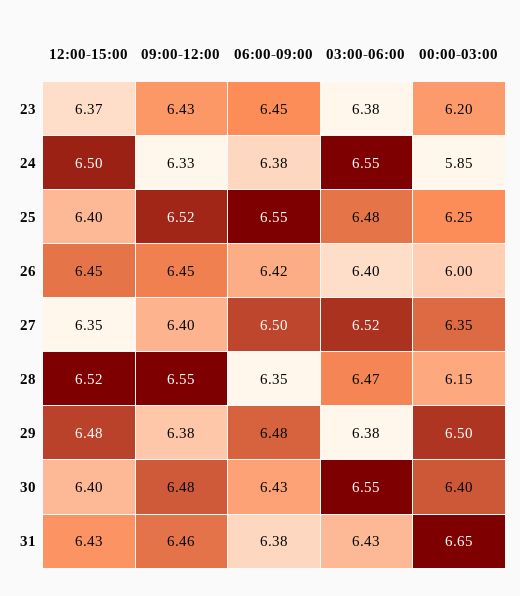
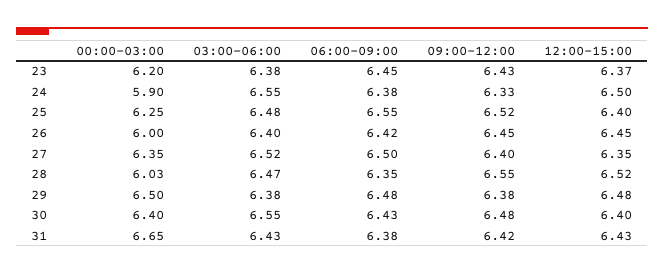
  {
    "12:00-15:00": {
      "23": 6.37,
      "24": 6.5,
      "25": 6.4,
      "26": 6.45,
      "27": 6.35,
      "28": 6.52,
      "29": 6.48,
      "30": 6.4,
      "31": 6.43
    },
    "09:00-12:00": {
      "23": 6.43,
      "24": 6.33,
      "25": 6.52,
      "26": 6.45,
      "27": 6.4,
      "28": 6.55,
      "29": 6.38,
      "30": 6.48,
-     "31": 6.46
+     "31": 6.42
    },
    "06:00-09:00": {
      "23": 6.45,
      "24": 6.38,
      "25": 6.55,
      "26": 6.42,
      "27": 6.5,
      "28": 6.35,
      "29": 6.48,
      "30": 6.43,
      "31": 6.38
    },
    "03:00-06:00": {
      "23": 6.38,
      "24": 6.55,
      "25": 6.48,
      "26": 6.4,
      "27": 6.52,
      "28": 6.47,
      "29": 6.38,
      "30": 6.55,
      "31": 6.43
    },
    "00:00-03:00": {
      "23": 6.2,
-     "24": 5.85,
+     "24": 5.9,
      "25": 6.25,
      "26": 6,
      "27": 6.35,
-     "28": 6.15,
+     "28": 6.03,
      "29": 6.5,
      "30": 6.4,
      "31": 6.65
    }
  }

